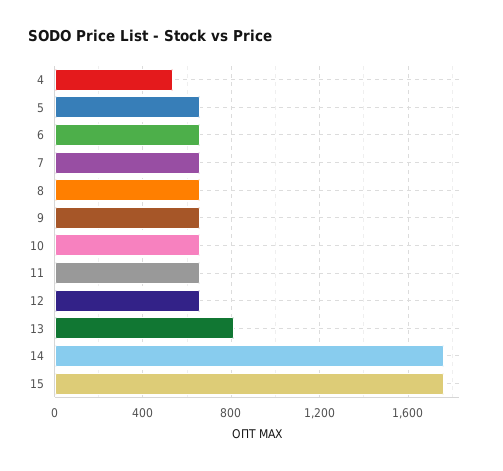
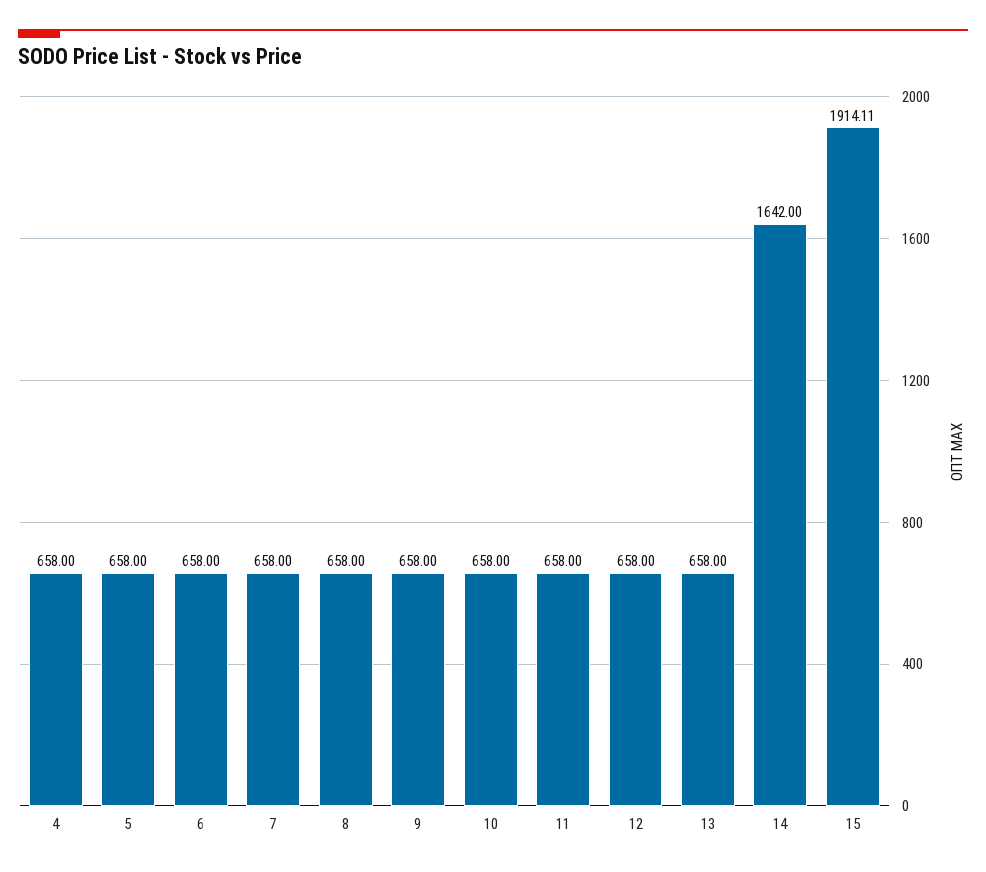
  {
-   "4": 550,
+   "4": 658,
    "5": 658,
    "6": 658,
    "7": 658,
    "8": 658,
    "9": 658,
    "10": 658,
    "11": 658,
    "12": 658,
-   "13": 800,
+   "13": 658,
-   "14": 1750,
+   "14": 1642,
-   "15": 1750
+   "15": 1914.11
  }

